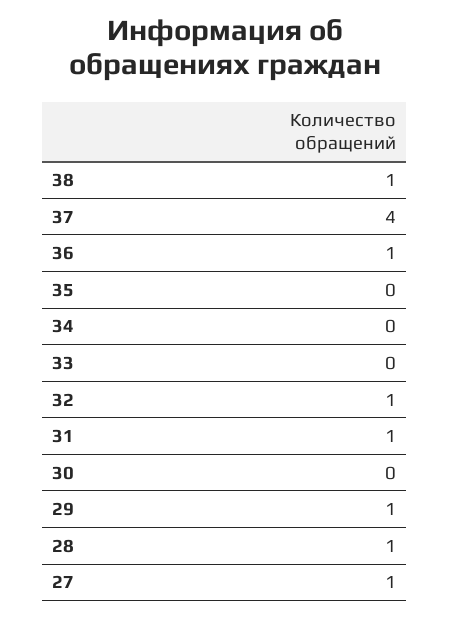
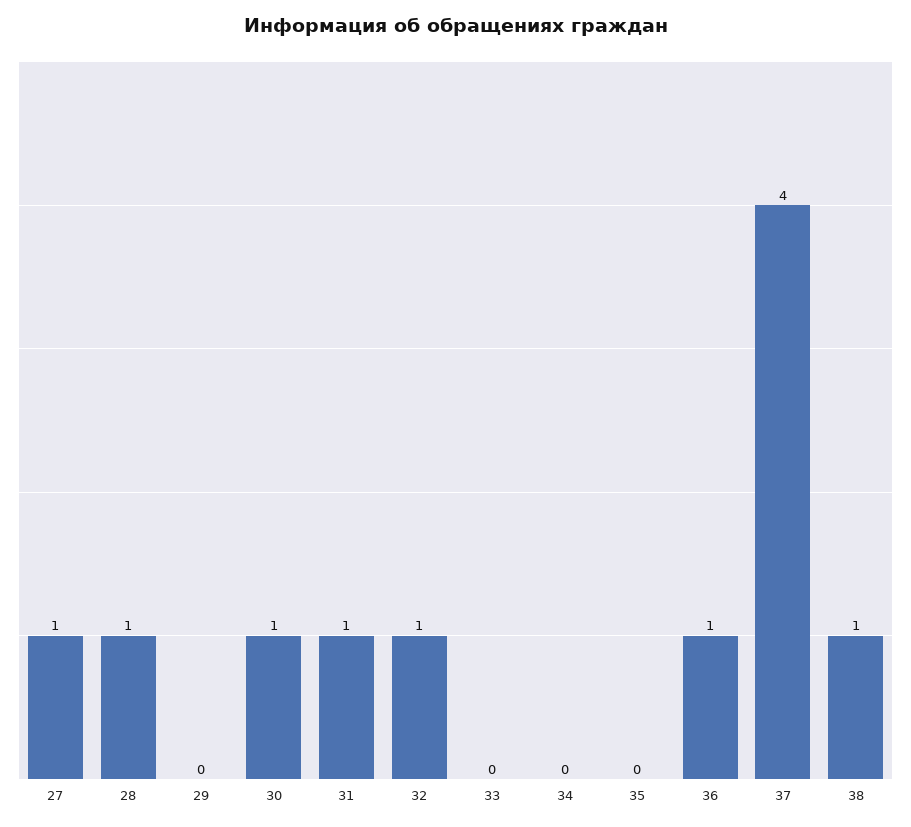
  {
    "38": 1,
    "37": 4,
    "36": 1,
    "35": 0,
    "34": 0,
    "33": 0,
    "32": 1,
    "31": 1,
-   "30": 0,
+   "30": 1,
-   "29": 1,
+   "29": 0,
    "28": 1,
    "27": 1
  }

